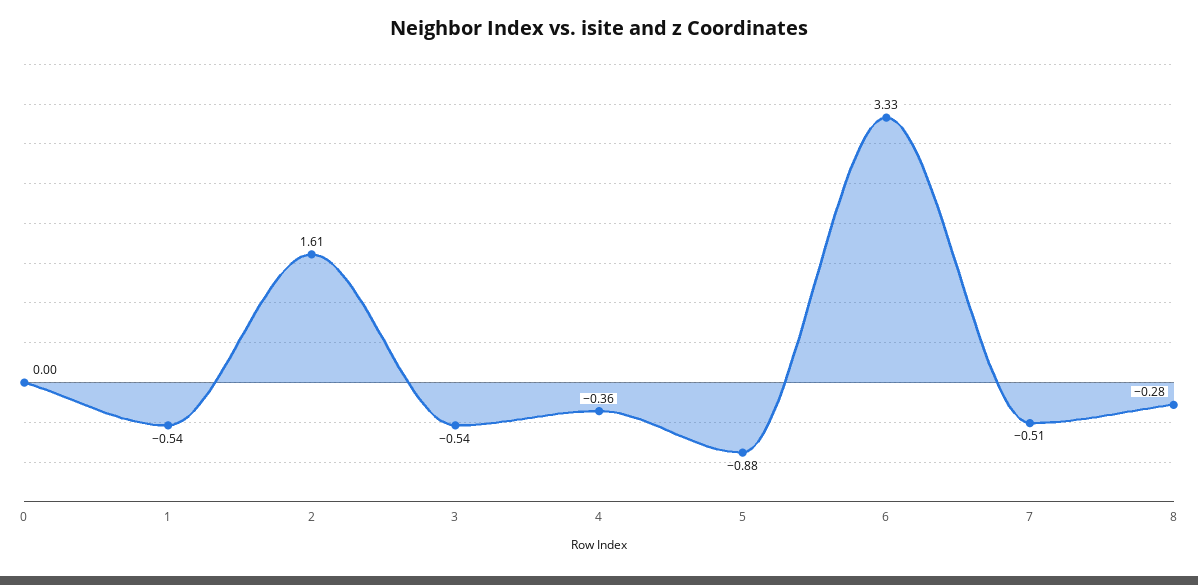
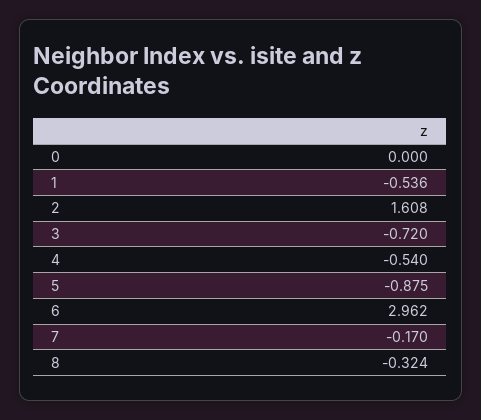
  {
    "0": 0,
    "1": -0.536,
    "2": 1.608,
-   "3": -0.54,
+   "3": -0.72,
-   "4": -0.36,
+   "4": -0.54,
    "5": -0.875,
-   "6": 3.33,
+   "6": 2.962,
-   "7": -0.51,
+   "7": -0.17,
-   "8": -0.28
+   "8": -0.324
  }

